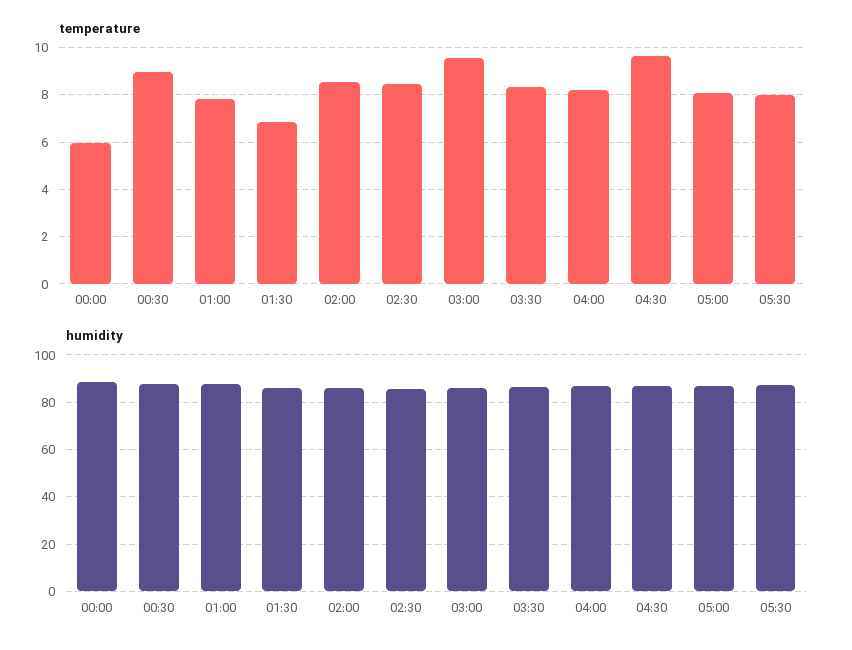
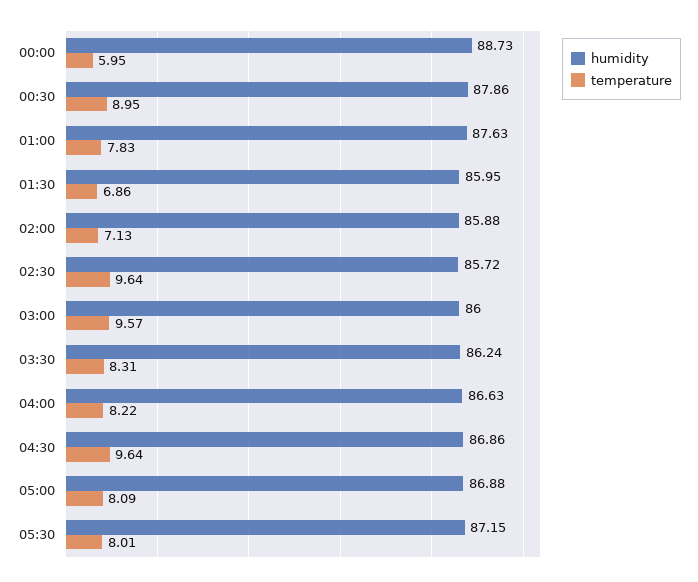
  {
    "temperature": {
      "00:00": 5.95,
      "00:30": 8.95,
      "01:00": 7.83,
      "01:30": 6.86,
-     "02:00": 8.5,
+     "02:00": 7.13,
-     "02:30": 8.5,
+     "02:30": 9.64,
      "03:00": 9.57,
      "03:30": 8.31,
      "04:00": 8.22,
      "04:30": 9.64,
      "05:00": 8.09,
      "05:30": 8.01
    },
    "humidity": {
      "00:00": 88.73,
      "00:30": 87.86,
      "01:00": 87.63,
      "01:30": 85.95,
      "02:00": 85.88,
      "02:30": 85.72,
      "03:00": 86,
      "03:30": 86.24,
      "04:00": 86.63,
      "04:30": 86.86,
      "05:00": 86.88,
      "05:30": 87.15
    }
  }

